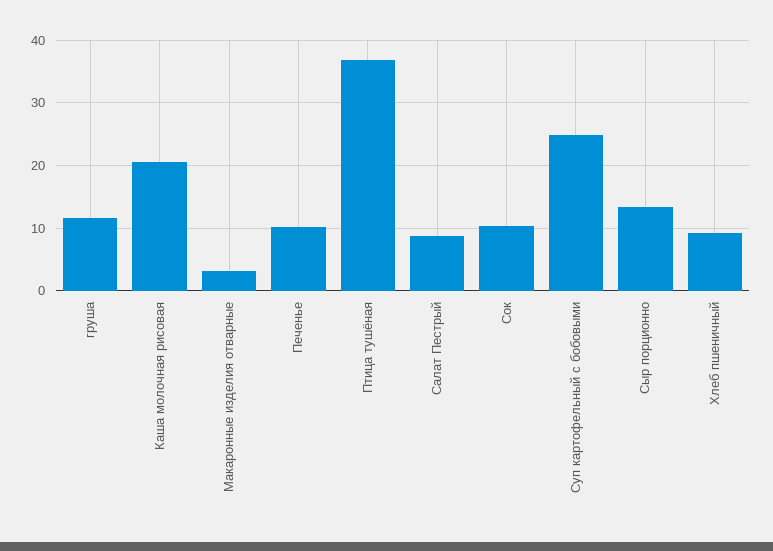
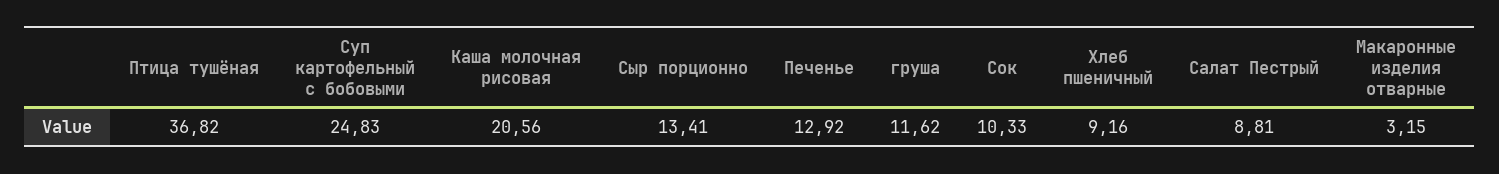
  {
    "груша": 11.62,
    "Каша молочная рисовая": 20.56,
    "Макаронные изделия отварные": 3.15,
-   "Печенье": 10,
+   "Печенье": 12.92,
    "Птица тушёная": 36.82,
    "Салат Пестрый": 8.81,
    "Сок": 10.33,
    "Суп картофельный с бобовыми": 24.83,
    "Сыр порционно": 13.41,
    "Хлеб пшеничный": 9.16
  }

